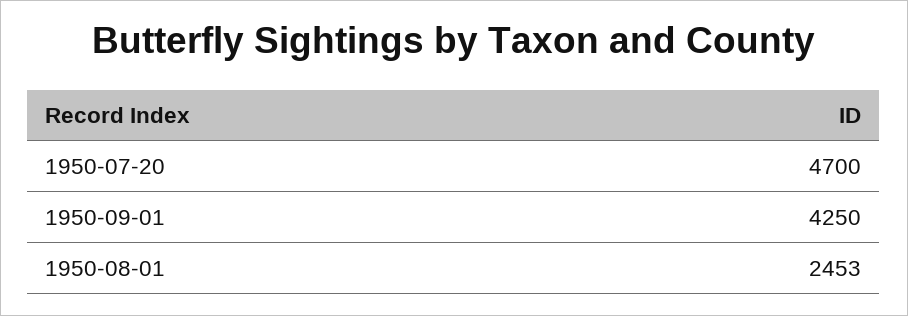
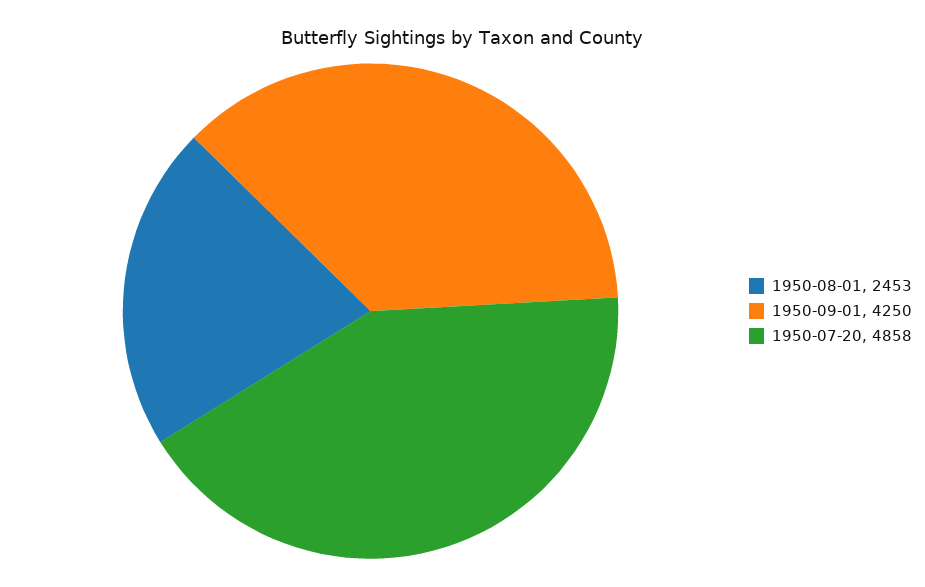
  {
-   "1950-07-20": 4700,
+   "1950-07-20": 4858,
    "1950-09-01": 4250,
    "1950-08-01": 2453
  }

